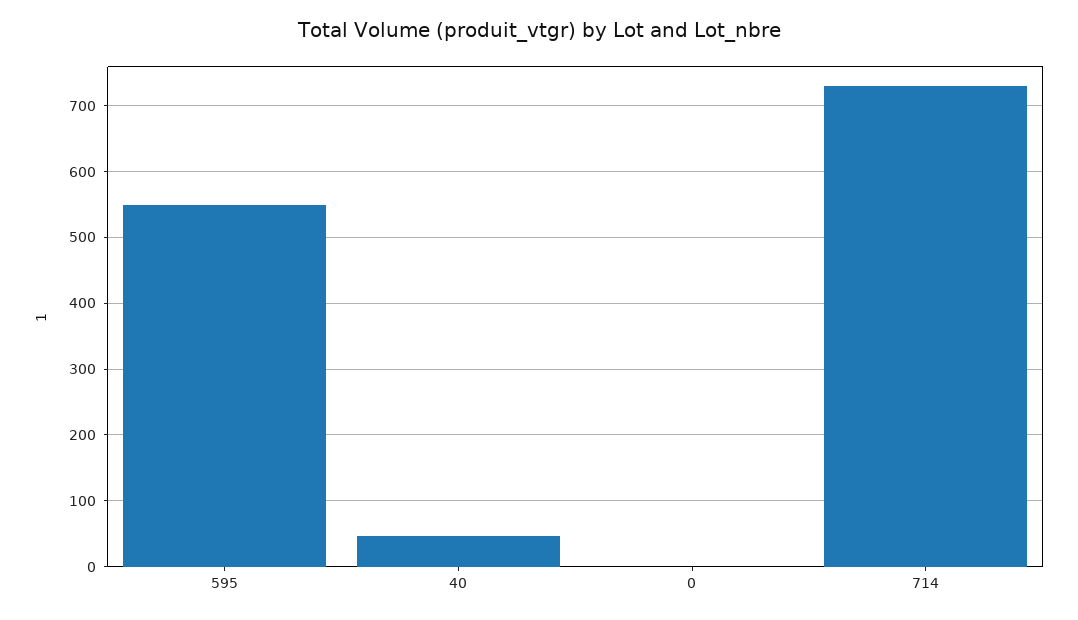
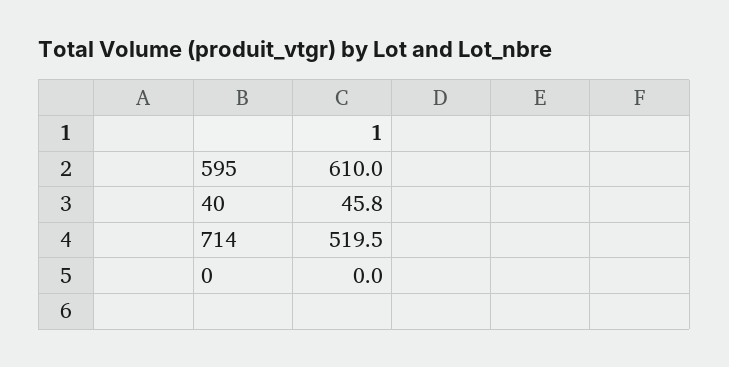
  {
-   "595": 550,
+   "595": 610,
    "40": 45.8,
    "0": 0,
-   "714": 730
+   "714": 519.5
  }

